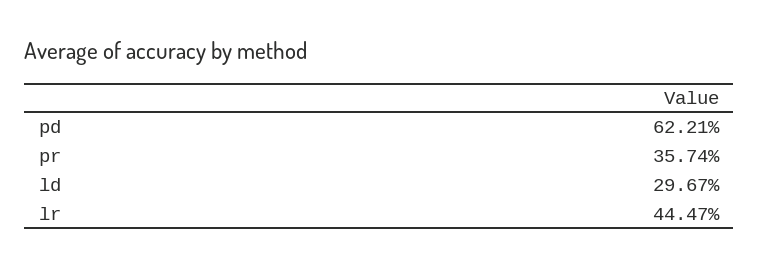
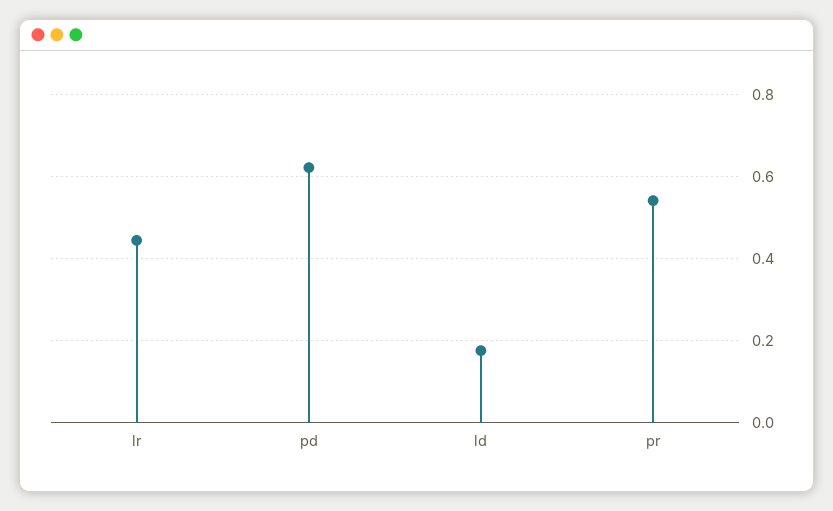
  {
    "pd": 0.6221,
-   "pr": 0.3574,
+   "pr": 0.54,
-   "ld": 0.2967,
+   "ld": 0.18,
    "lr": 0.4447
  }

